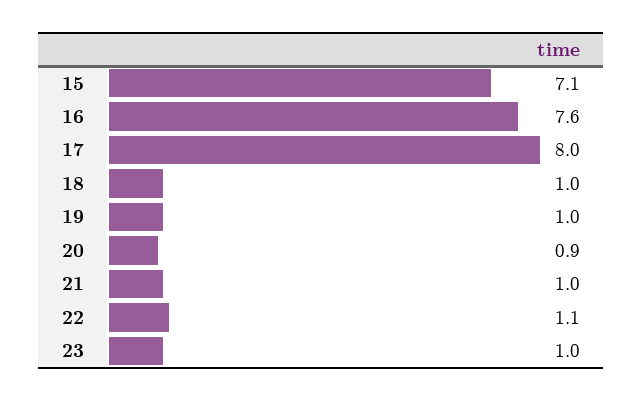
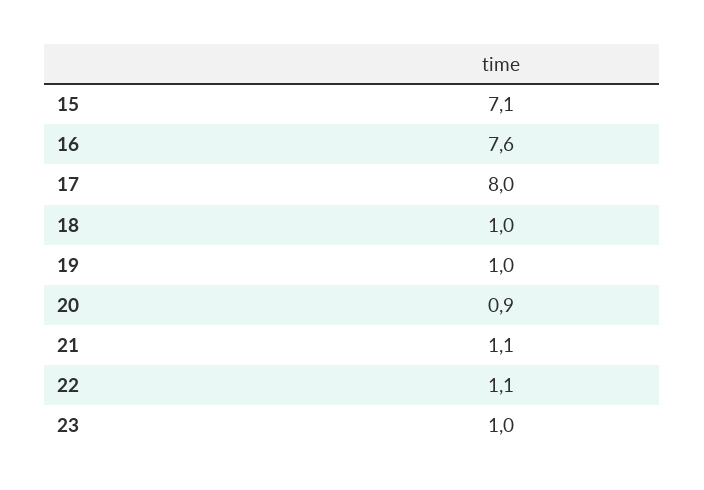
  {
    "15": 7.1,
    "16": 7.6,
    "17": 8,
    "18": 1,
    "19": 1,
    "20": 0.9,
-   "21": 1,
+   "21": 1.1,
    "22": 1.1,
    "23": 1
  }

